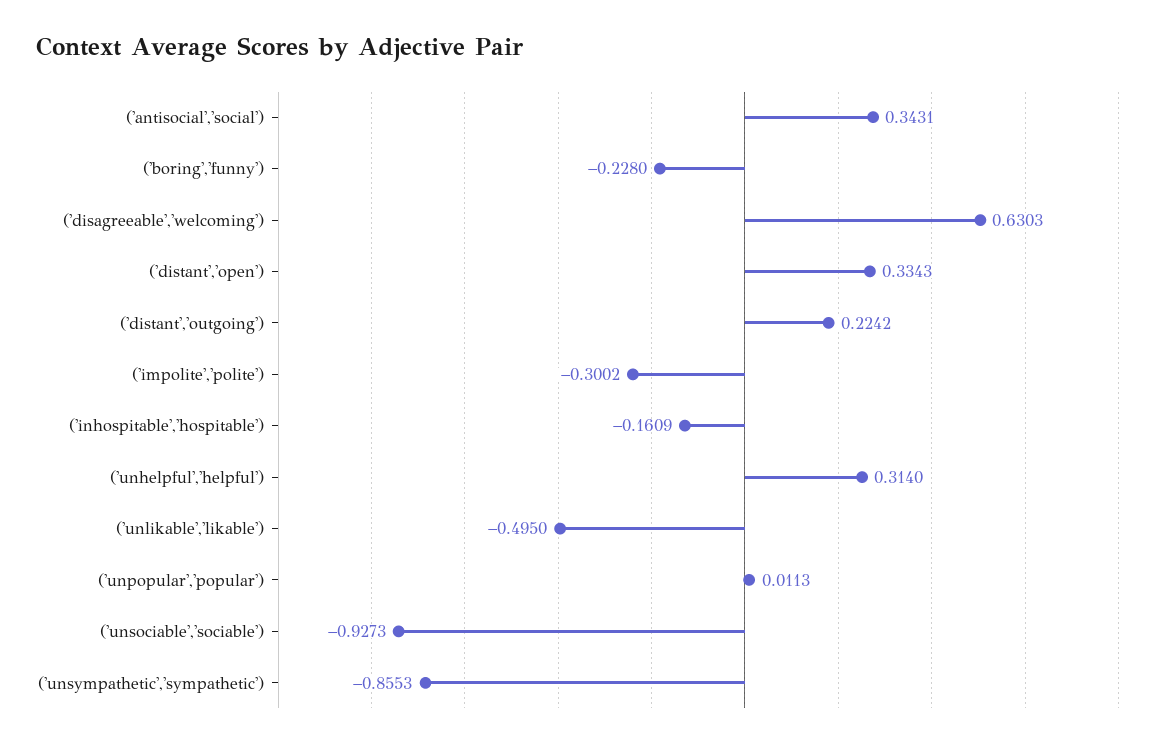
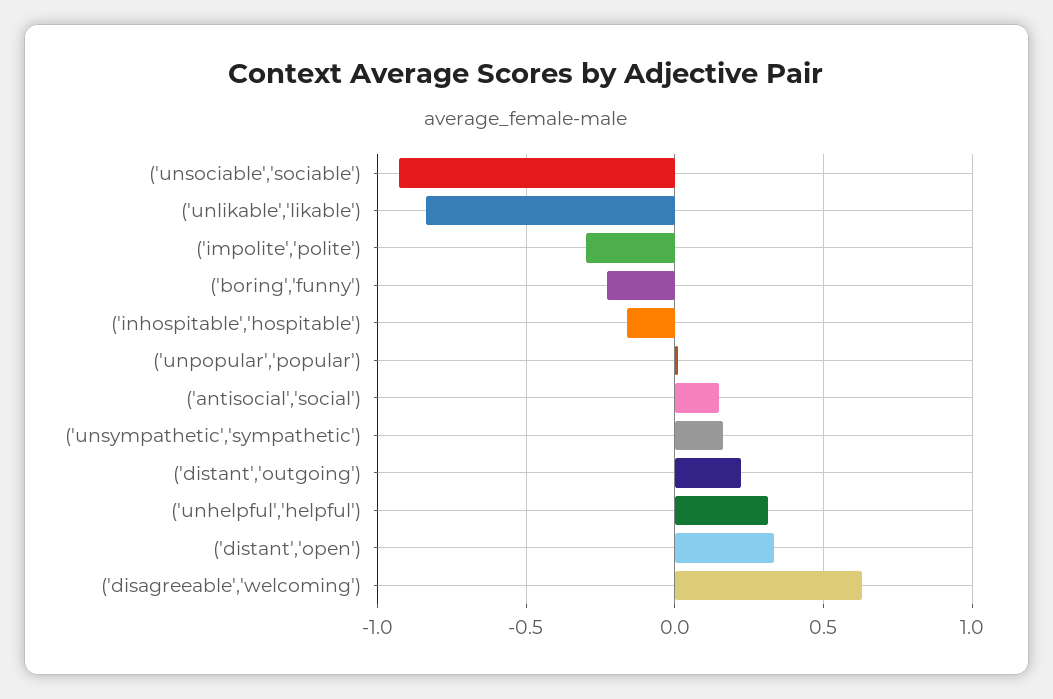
  {
-   "('antisocial','social')": 0.3431,
+   "('antisocial','social')": 0.15,
    "('boring','funny')": -0.228,
    "('disagreeable','welcoming')": 0.6303,
    "('distant','open')": 0.3343,
    "('distant','outgoing')": 0.2242,
    "('impolite','polite')": -0.3002,
    "('inhospitable','hospitable')": -0.1609,
    "('unhelpful','helpful')": 0.314,
-   "('unlikable','likable')": -0.495,
+   "('unlikable','likable')": -0.85,
    "('unpopular','popular')": 0.0113,
    "('unsociable','sociable')": -0.9273,
-   "('unsympathetic','sympathetic')": -0.8553
+   "('unsympathetic','sympathetic')": 0.15
  }

